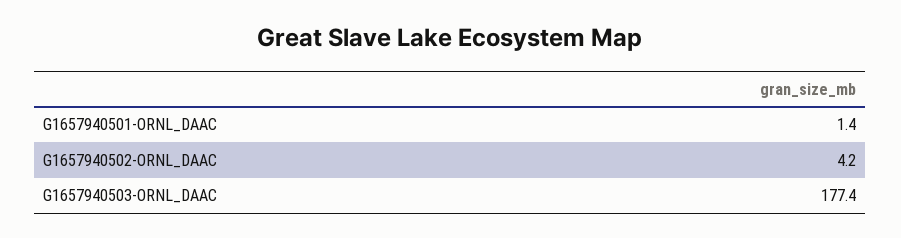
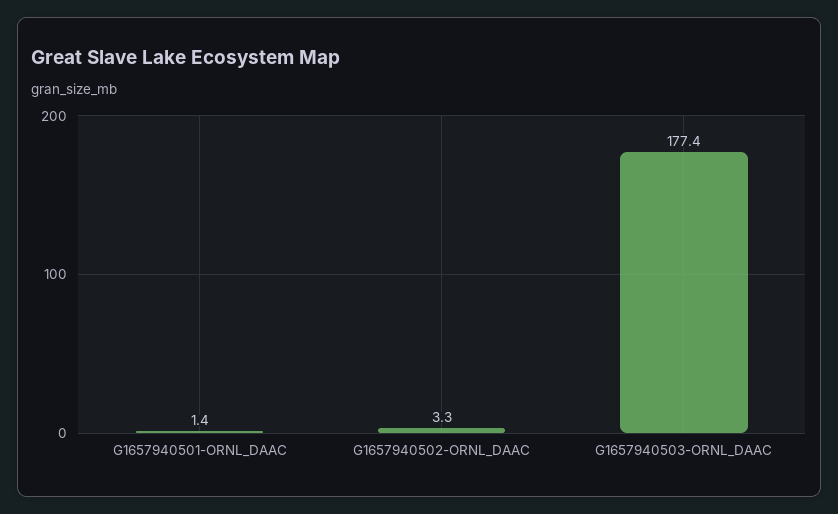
  {
    "G1657940501-ORNL_DAAC": 1.4,
-   "G1657940502-ORNL_DAAC": 4.2,
+   "G1657940502-ORNL_DAAC": 3.3,
    "G1657940503-ORNL_DAAC": 177.4
  }

